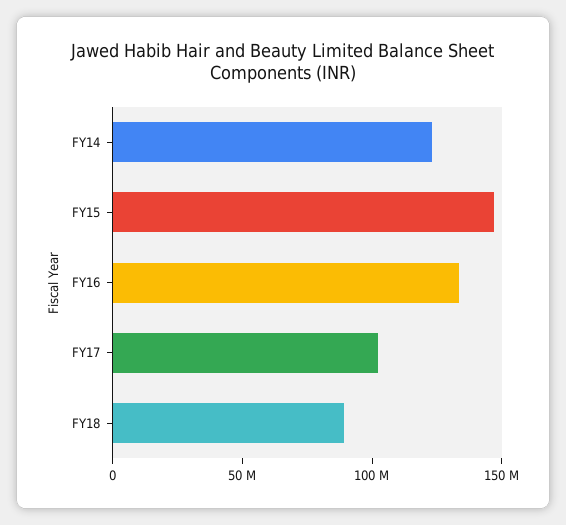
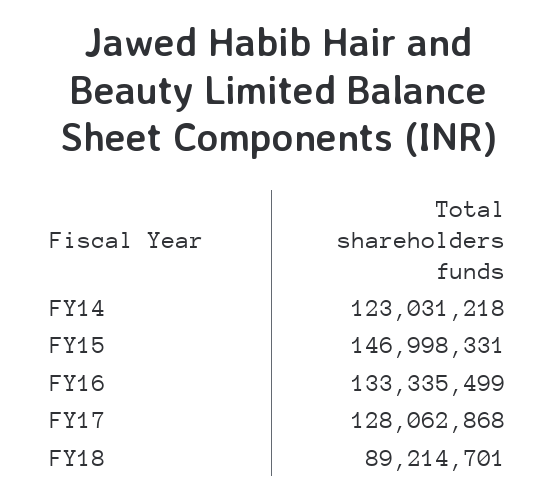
  {
    "FY14": 123031218,
    "FY15": 146998331,
    "FY16": 133335499,
-   "FY17": 100000000,
+   "FY17": 128062868,
    "FY18": 89214701
  }

